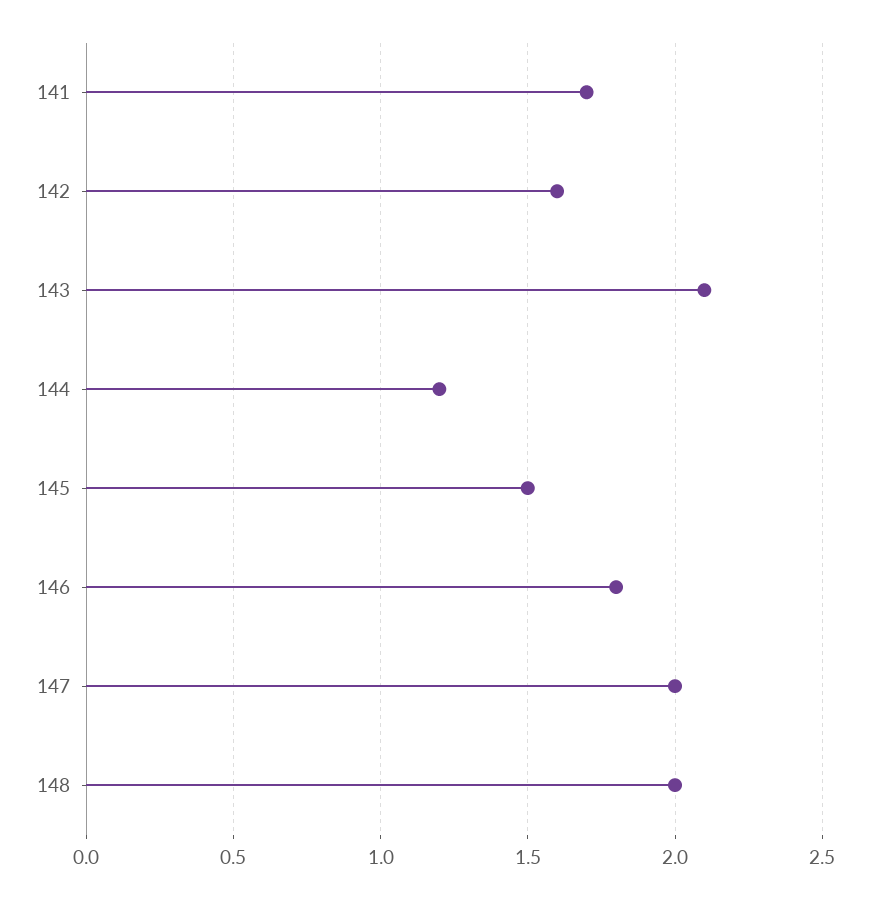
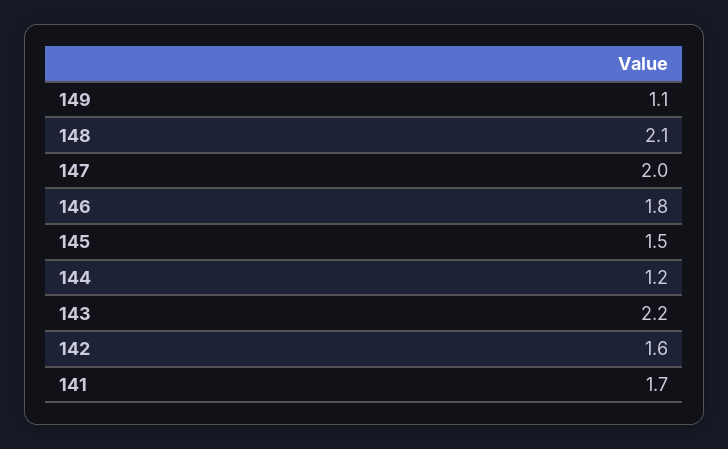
  {
    "141": 1.7,
    "142": 1.6,
-   "143": 2.1,
+   "143": 2.2,
    "144": 1.2,
    "145": 1.5,
    "146": 1.8,
    "147": 2,
-   "148": 2
+   "148": 2.1,
+   "149": 1.1
  }

